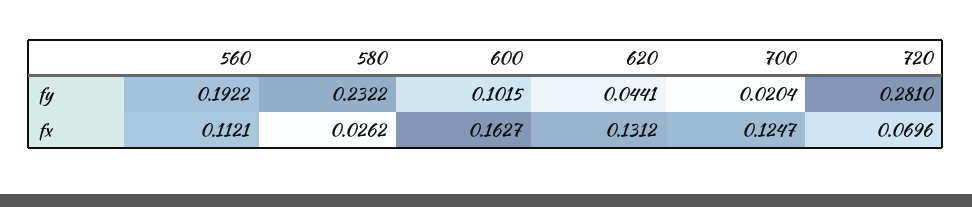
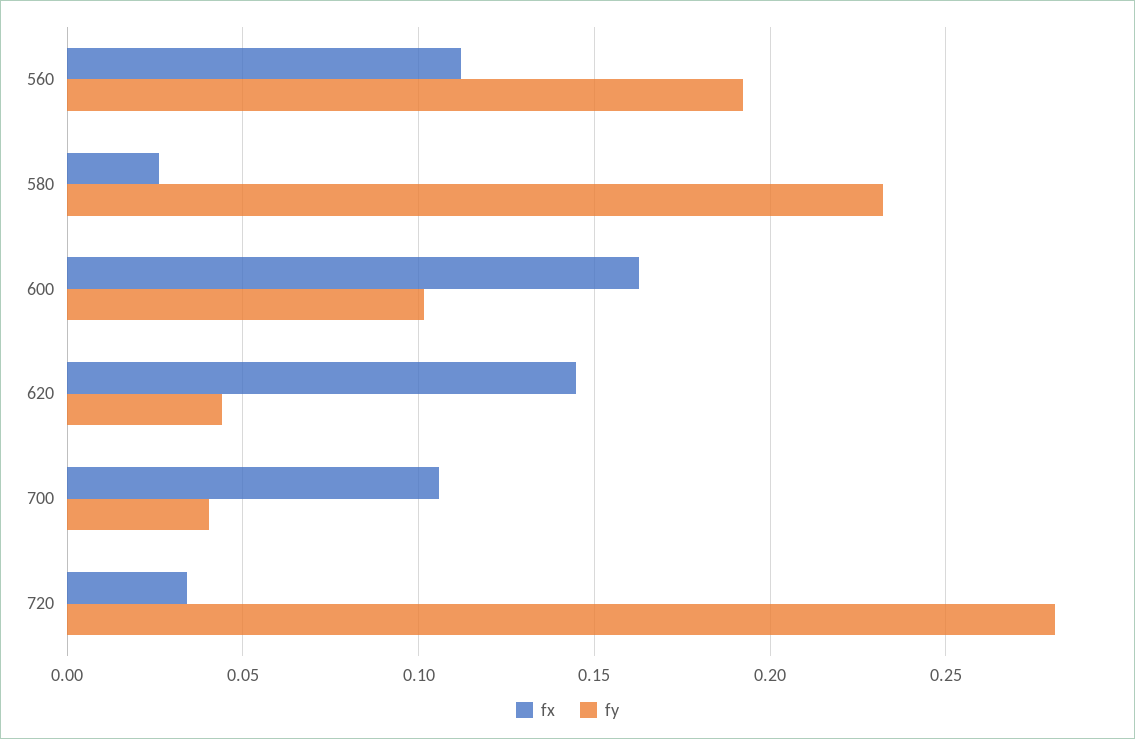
  {
    "fy": {
      "560": 0.1922,
      "580": 0.2322,
      "600": 0.1015,
      "620": 0.0441,
-     "700": 0.0204,
+     "700": 0.04,
      "720": 0.281
    },
    "fx": {
      "560": 0.1121,
      "580": 0.0262,
      "600": 0.1627,
-     "620": 0.1312,
+     "620": 0.145,
-     "700": 0.1247,
+     "700": 0.105,
-     "720": 0.0696
+     "720": 0.035
    }
  }

